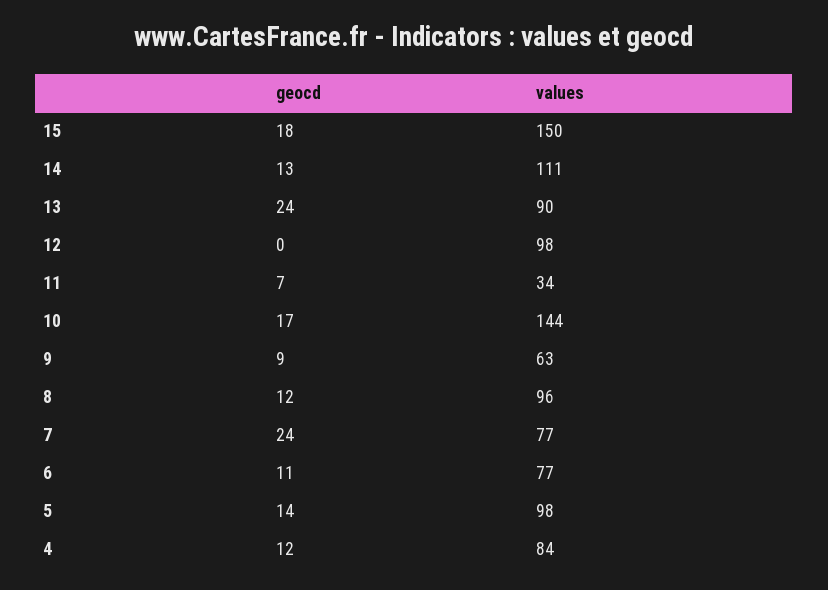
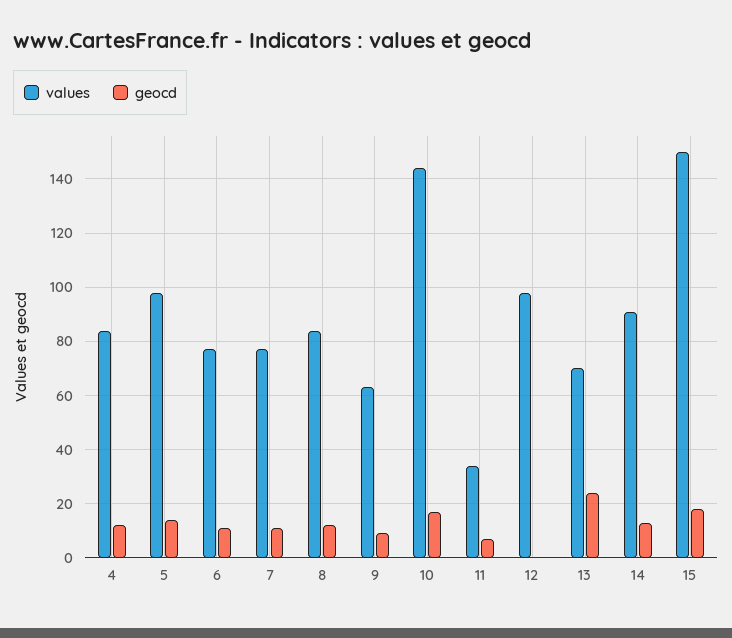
  {
    "geocd": {
      "15": 18,
      "14": 13,
      "13": 24,
      "12": 0,
      "11": 7,
      "10": 17,
      "9": 9,
      "8": 12,
-     "7": 24,
+     "7": 10,
      "6": 11,
      "5": 14,
      "4": 12
    },
    "values": {
      "15": 150,
-     "14": 111,
+     "14": 90,
-     "13": 90,
+     "13": 70,
      "12": 98,
      "11": 34,
      "10": 144,
      "9": 63,
-     "8": 96,
+     "8": 85,
      "7": 77,
      "6": 77,
      "5": 98,
      "4": 84
    }
  }

